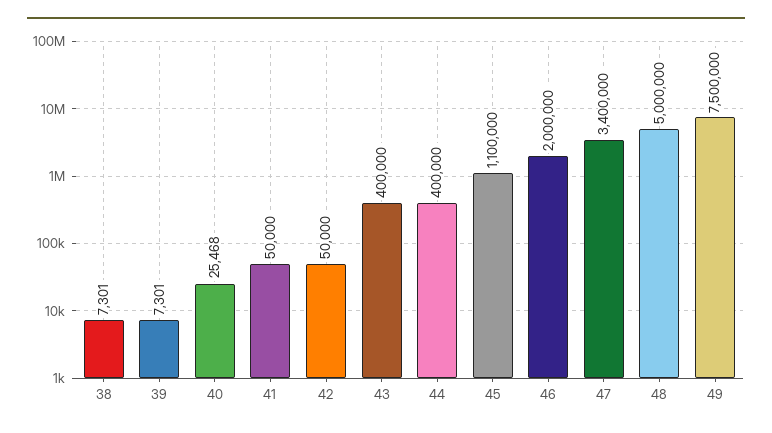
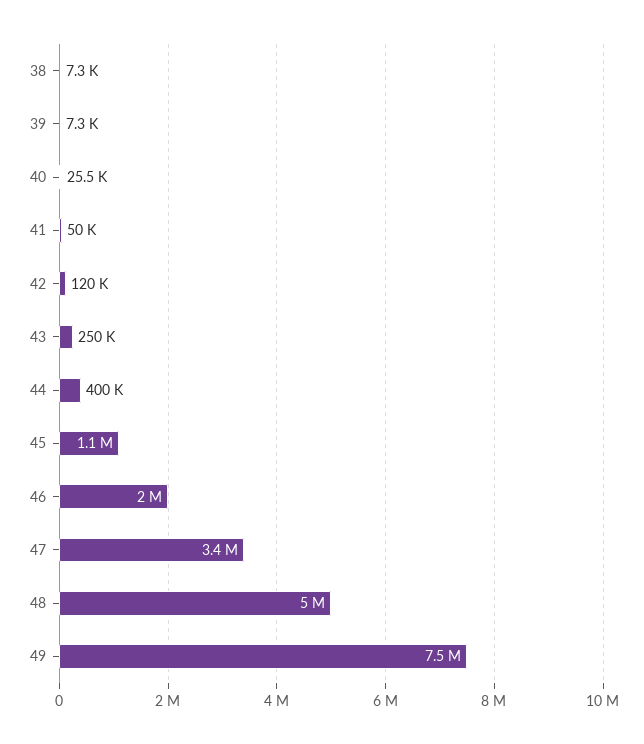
  {
    "38": 7301,
    "39": 7301,
    "40": 25468,
    "41": 50000,
-   "42": 50000,
+   "42": 120000,
-   "43": 400000,
+   "43": 250000,
    "44": 400000,
    "45": 1100000,
    "46": 2000000,
    "47": 3400000,
    "48": 5000000,
    "49": 7500000
  }

